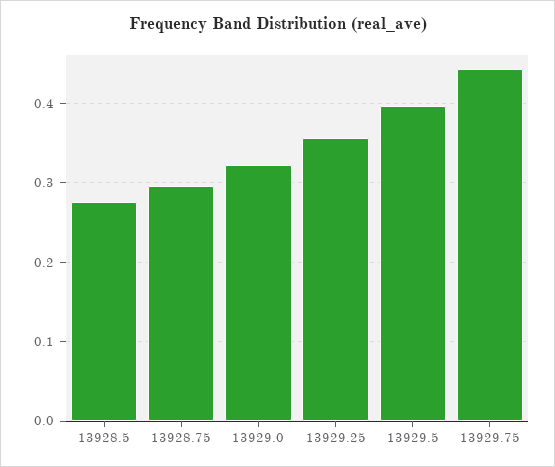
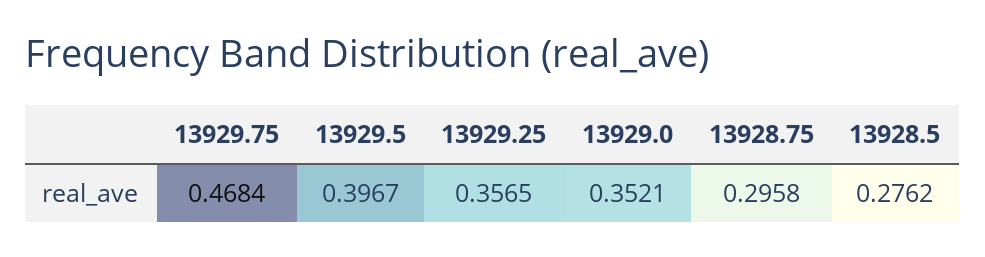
  {
    "13928.5": 0.2762,
    "13928.75": 0.2958,
-   "13929.0": 0.32,
+   "13929.0": 0.3521,
    "13929.25": 0.3565,
    "13929.5": 0.3967,
-   "13929.75": 0.44
+   "13929.75": 0.4684
  }

